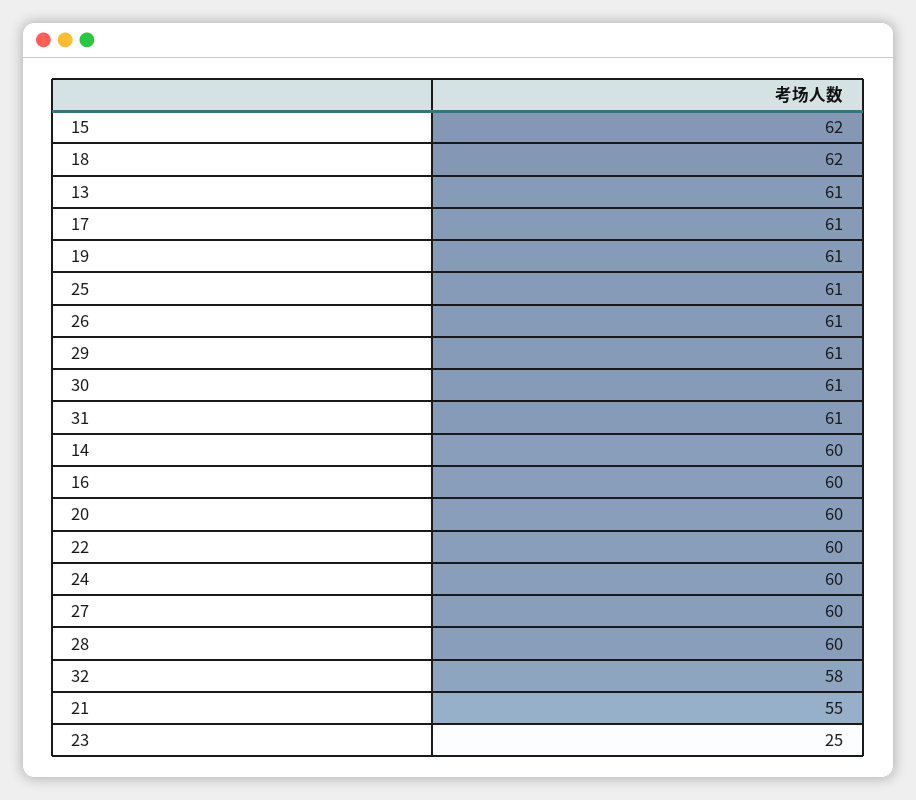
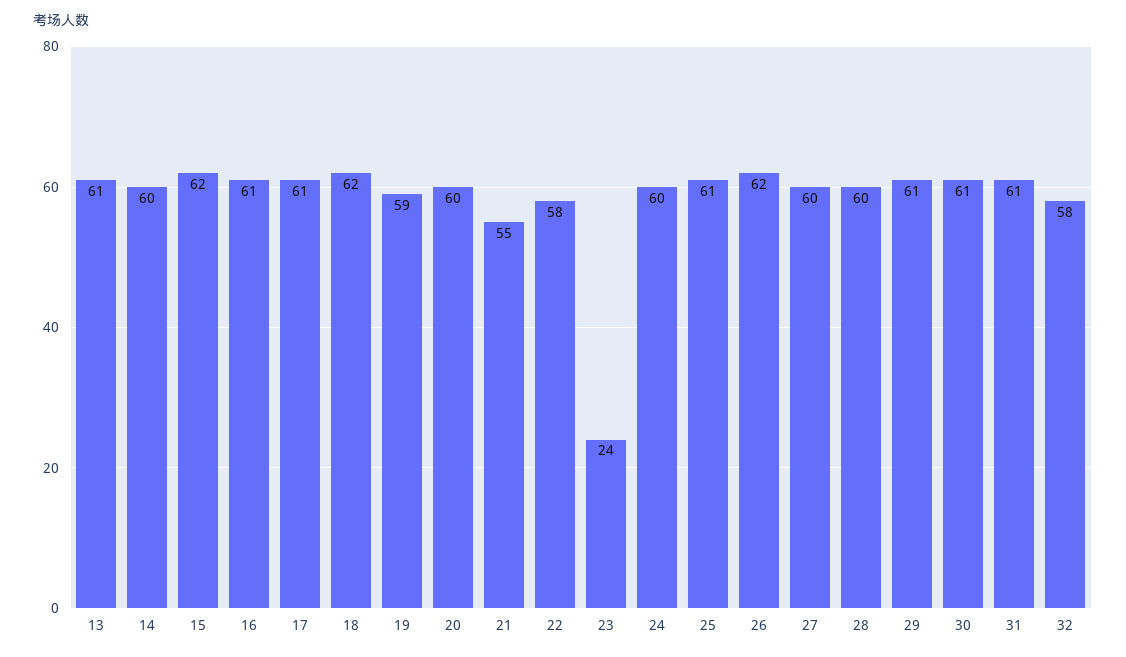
  {
    "15": 62,
    "18": 62,
    "13": 61,
    "17": 61,
-   "19": 61,
+   "19": 59,
    "25": 61,
-   "26": 61,
+   "26": 62,
    "29": 61,
    "30": 61,
    "31": 61,
    "14": 60,
-   "16": 60,
+   "16": 61,
    "20": 60,
-   "22": 60,
+   "22": 58,
    "24": 60,
    "27": 60,
    "28": 60,
    "32": 58,
    "21": 55,
-   "23": 25
+   "23": 24
  }

